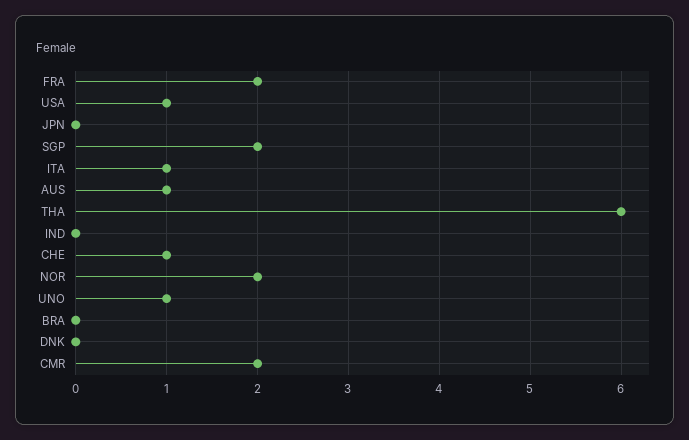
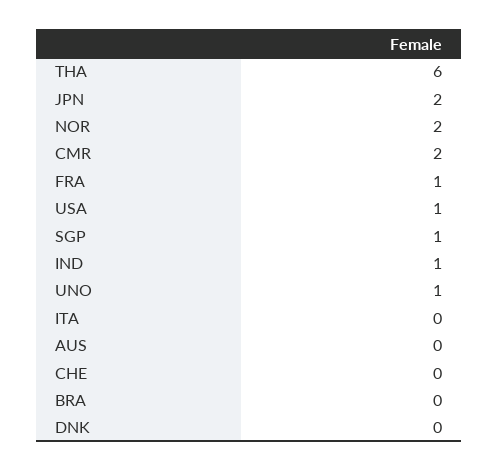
  {
-   "FRA": 2,
+   "FRA": 1,
    "USA": 1,
-   "JPN": 0,
+   "JPN": 2,
-   "SGP": 2,
+   "SGP": 1,
-   "ITA": 1,
+   "ITA": 0,
-   "AUS": 1,
+   "AUS": 0,
    "THA": 6,
-   "IND": 0,
+   "IND": 1,
-   "CHE": 1,
+   "CHE": 0,
    "NOR": 2,
    "UNO": 1,
    "BRA": 0,
    "DNK": 0,
    "CMR": 2
  }

